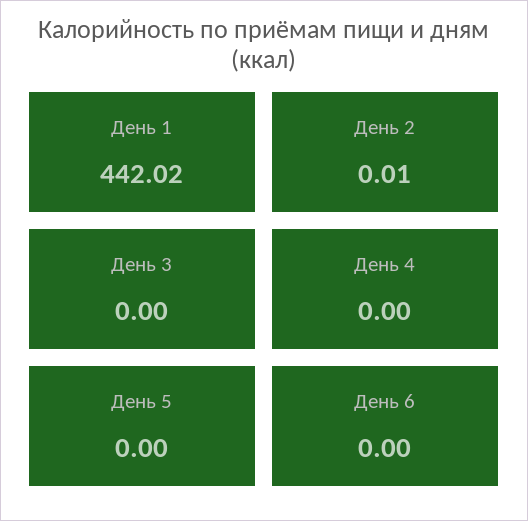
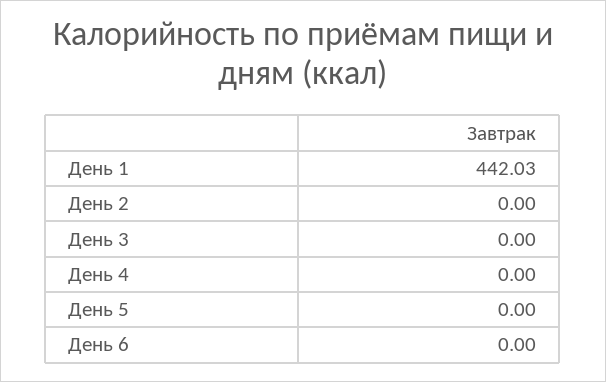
  {
-   "День 1": 442.02,
+   "День 1": 442.03,
-   "День 2": 0.01,
+   "День 2": 0,
    "День 3": 0,
    "День 4": 0,
    "День 5": 0,
    "День 6": 0
  }

